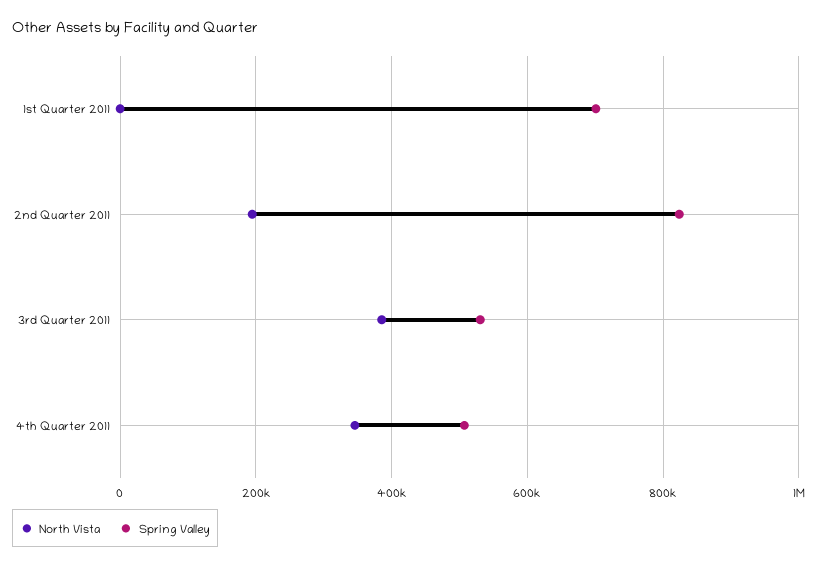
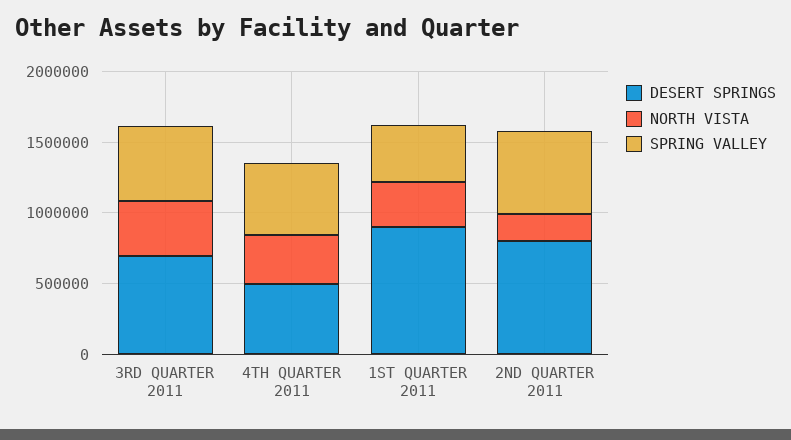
  {
    "North Vista": {
-     "1st Quarter 2011": 0,
+     "1st Quarter 2011": 300000,
      "2nd Quarter 2011": 200000,
      "3rd Quarter 2011": 380000,
      "4th Quarter 2011": 340000
    },
    "Spring Valley": {
-     "1st Quarter 2011": 700000,
+     "1st Quarter 2011": 400000,
-     "2nd Quarter 2011": 820000,
+     "2nd Quarter 2011": 600000,
      "3rd Quarter 2011": 540000,
      "4th Quarter 2011": 500000
-   }
+   },
+   "DESERT SPRINGS": {
+     "3rd Quarter 2011": 700000,
+     "4th Quarter 2011": 500000,
+     "1st Quarter 2011": 900000,
+     "2nd Quarter 2011": 800000
+   }
  }

